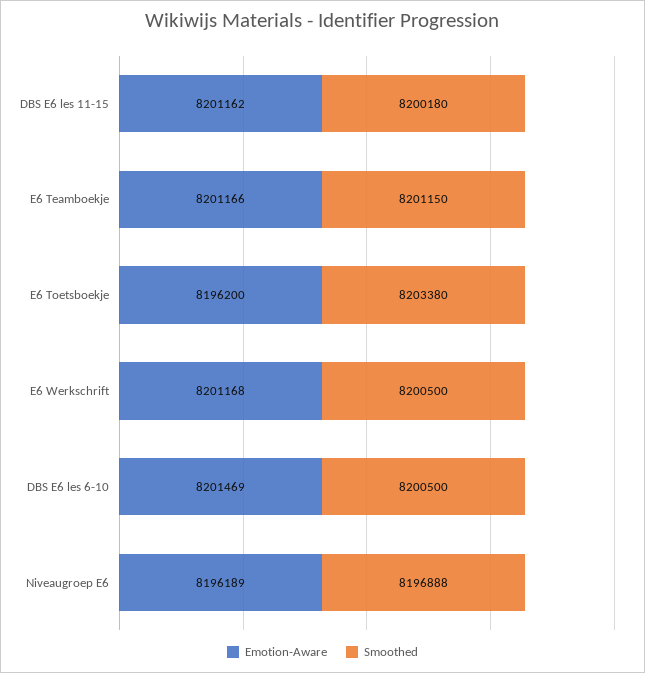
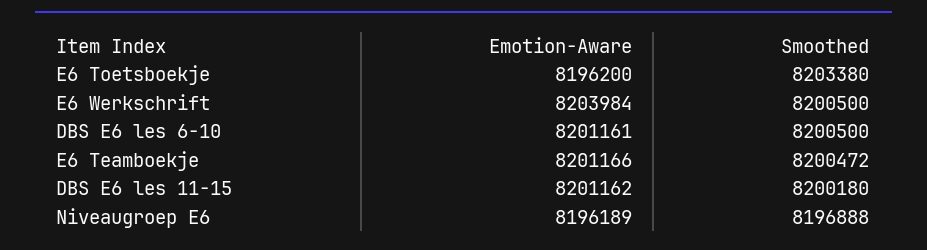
  {
    "Emotion-Aware": {
      "DBS E6 les 11-15": 8201162,
      "E6 Teamboekje": 8201166,
      "E6 Toetsboekje": 8196200,
-     "E6 Werkschrift": 8201168,
+     "E6 Werkschrift": 8203984,
-     "DBS E6 les 6-10": 8201469,
+     "DBS E6 les 6-10": 8201161,
      "Niveaugroep E6": 8196189
    },
    "Smoothed": {
      "DBS E6 les 11-15": 8200180,
-     "E6 Teamboekje": 8201150,
+     "E6 Teamboekje": 8200472,
      "E6 Toetsboekje": 8203380,
      "E6 Werkschrift": 8200500,
      "DBS E6 les 6-10": 8200500,
      "Niveaugroep E6": 8196888
    }
  }

